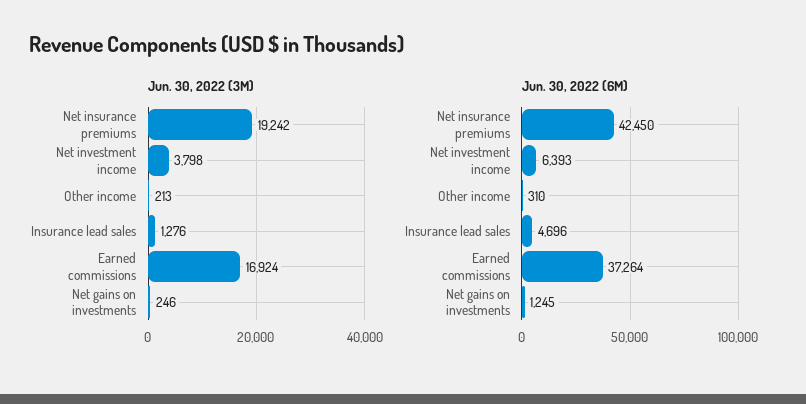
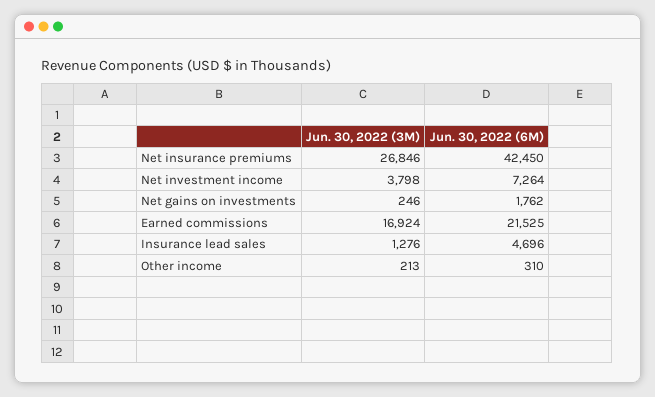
  {
    "Jun. 30, 2022 (3M)": {
-     "Net insurance premiums": 19242,
+     "Net insurance premiums": 26846,
      "Net investment income": 3798,
      "Other income": 213,
      "Insurance lead sales": 1276,
      "Earned commissions": 16924,
      "Net gains on investments": 246
    },
    "Jun. 30, 2022 (6M)": {
      "Net insurance premiums": 42450,
-     "Net investment income": 6393,
+     "Net investment income": 7264,
      "Other income": 310,
      "Insurance lead sales": 4696,
-     "Earned commissions": 37264,
+     "Earned commissions": 21525,
-     "Net gains on investments": 1245
+     "Net gains on investments": 1762
    }
  }

